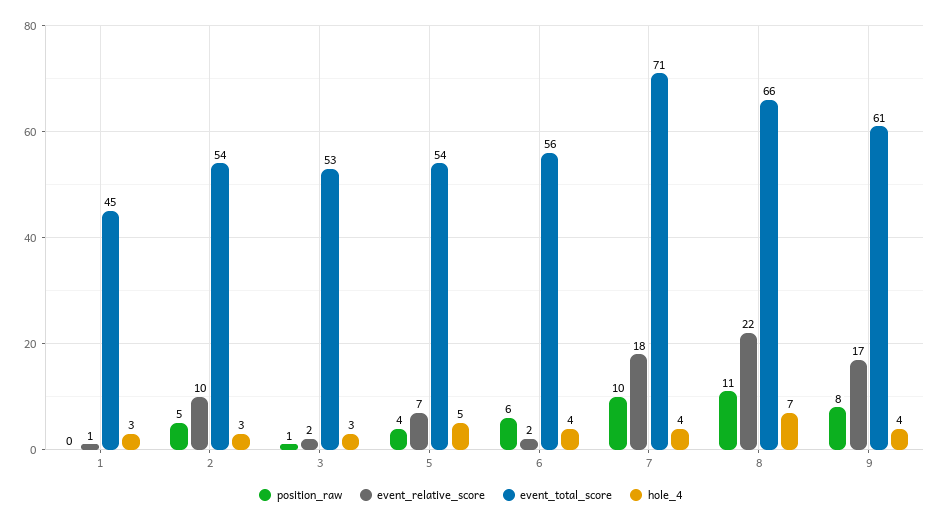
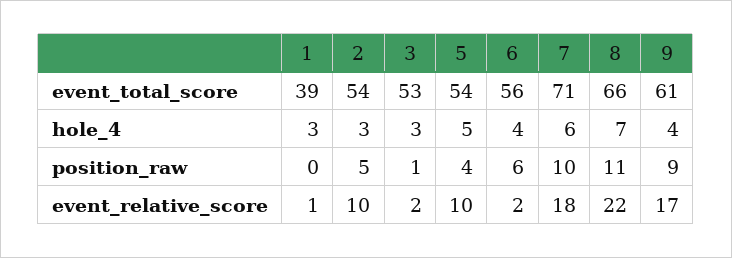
  {
    "position_raw": {
      "1": 0,
      "2": 5,
      "3": 1,
      "5": 4,
      "6": 6,
      "7": 10,
      "8": 11,
-     "9": 8
+     "9": 9
    },
    "event_relative_score": {
      "1": 1,
      "2": 10,
      "3": 2,
-     "5": 7,
+     "5": 10,
      "6": 2,
      "7": 18,
      "8": 22,
      "9": 17
    },
    "event_total_score": {
-     "1": 45,
+     "1": 39,
      "2": 54,
      "3": 53,
      "5": 54,
      "6": 56,
      "7": 71,
      "8": 66,
      "9": 61
    },
    "hole_4": {
      "1": 3,
      "2": 3,
      "3": 3,
      "5": 5,
      "6": 4,
-     "7": 4,
+     "7": 6,
      "8": 7,
      "9": 4
    }
  }

